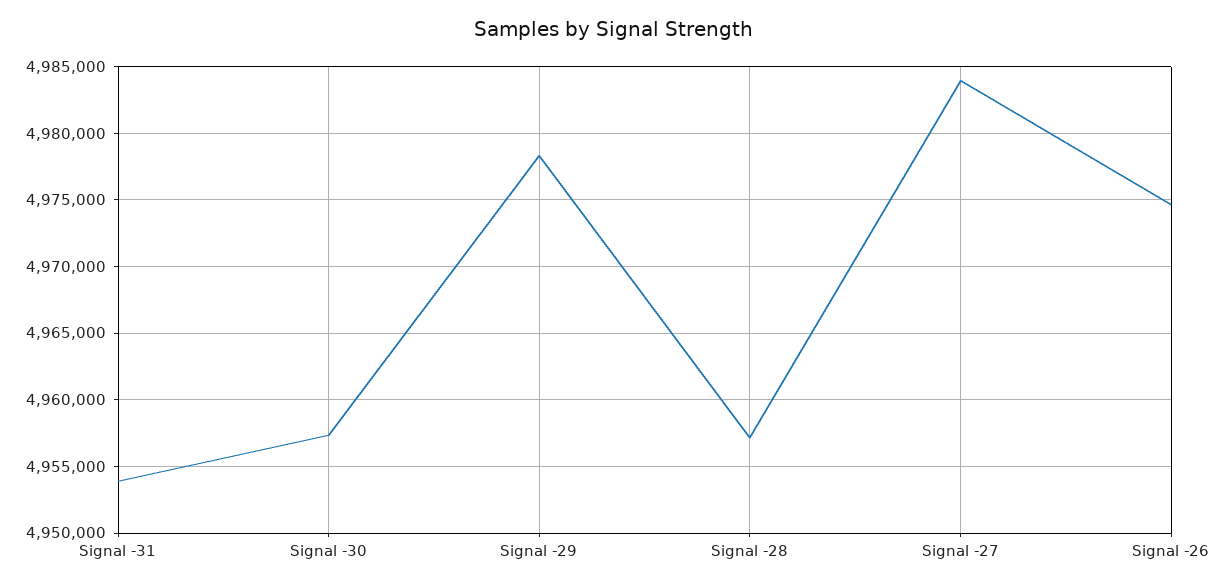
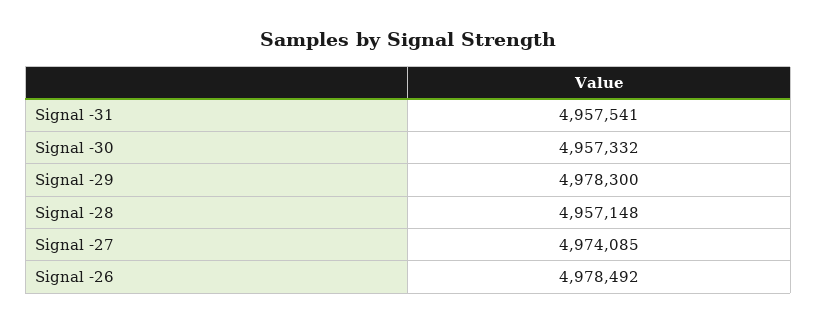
  {
-   "Signal -31": 4954000,
+   "Signal -31": 4957541,
    "Signal -30": 4957332,
    "Signal -29": 4978300,
    "Signal -28": 4957148,
-   "Signal -27": 4984000,
+   "Signal -27": 4974085,
-   "Signal -26": 4974500
+   "Signal -26": 4978492
  }

